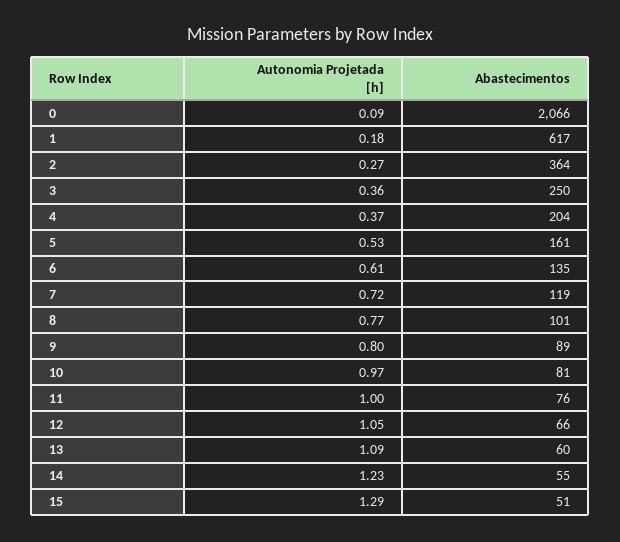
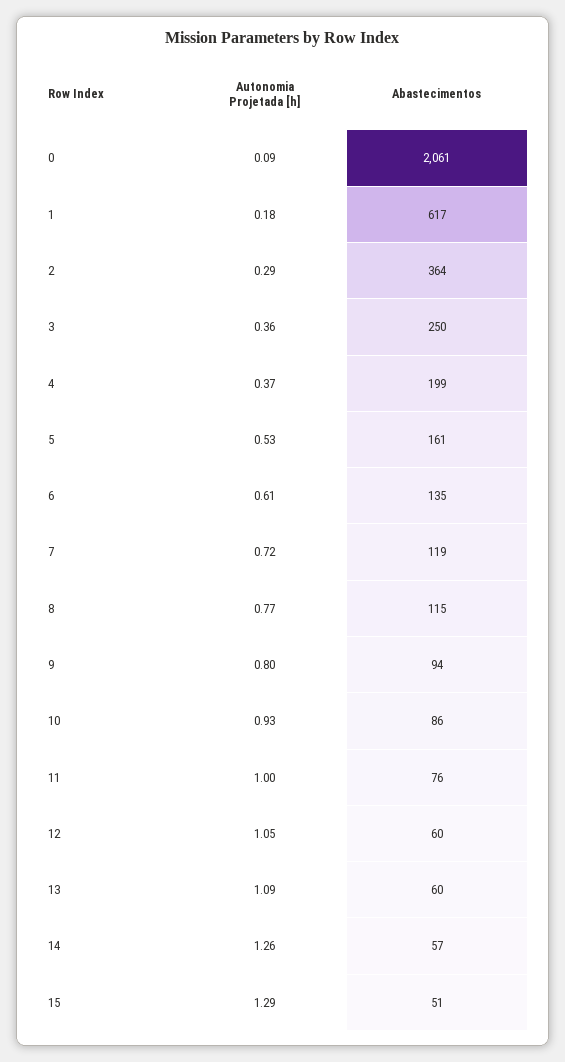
  {
    "Autonomia Projetada [h]": {
      "0": 0.09,
      "1": 0.18,
-     "2": 0.27,
+     "2": 0.29,
      "3": 0.36,
      "4": 0.37,
      "5": 0.53,
      "6": 0.61,
      "7": 0.72,
      "8": 0.77,
      "9": 0.8,
-     "10": 0.97,
+     "10": 0.93,
      "11": 1,
      "12": 1.05,
      "13": 1.09,
-     "14": 1.23,
+     "14": 1.26,
      "15": 1.29
    },
    "Abastecimentos": {
-     "0": 2066,
+     "0": 2061,
      "1": 617,
      "2": 364,
      "3": 250,
-     "4": 204,
+     "4": 199,
      "5": 161,
      "6": 135,
      "7": 119,
-     "8": 101,
+     "8": 115,
-     "9": 89,
+     "9": 94,
-     "10": 81,
+     "10": 86,
      "11": 76,
-     "12": 66,
+     "12": 60,
      "13": 60,
-     "14": 55,
+     "14": 57,
      "15": 51
    }
  }

